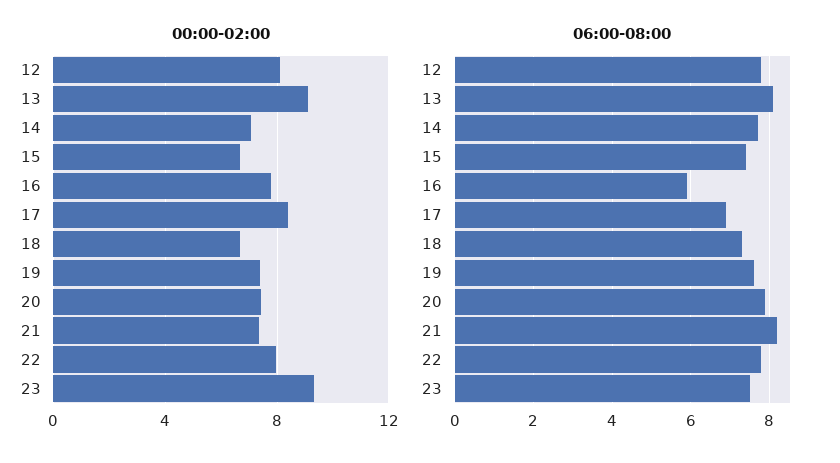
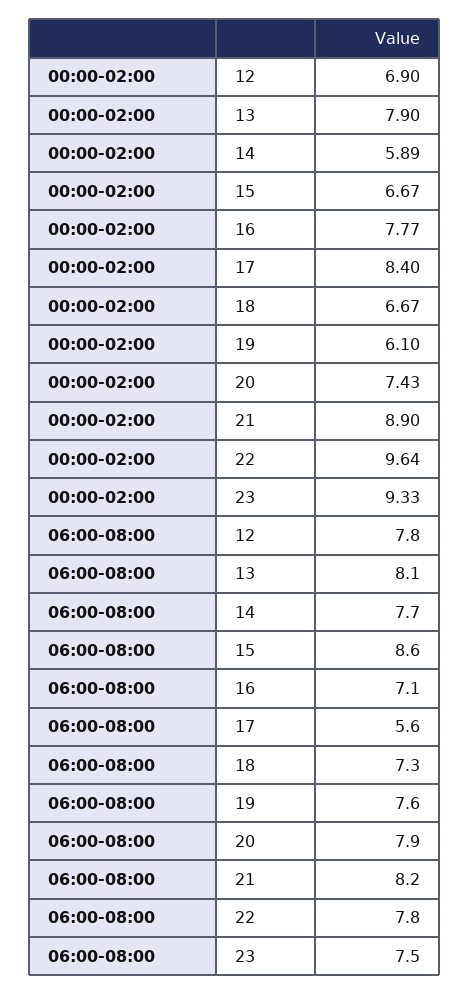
  {
    "00:00-02:00": {
-     "12": 8,
+     "12": 6.9,
-     "13": 9,
+     "13": 7.9,
-     "14": 7,
+     "14": 5.89,
      "15": 6.67,
      "16": 7.77,
      "17": 8.4,
      "18": 6.67,
-     "19": 7.5,
+     "19": 6.1,
      "20": 7.43,
-     "21": 7.5,
+     "21": 8.9,
-     "22": 8,
+     "22": 9.64,
      "23": 9.33
    },
    "06:00-08:00": {
      "12": 7.8,
      "13": 8.1,
      "14": 7.7,
-     "15": 7.5,
+     "15": 8.6,
-     "16": 6,
+     "16": 7.1,
-     "17": 7,
+     "17": 5.6,
      "18": 7.3,
      "19": 7.6,
      "20": 7.9,
      "21": 8.2,
      "22": 7.8,
      "23": 7.5
    }
  }

